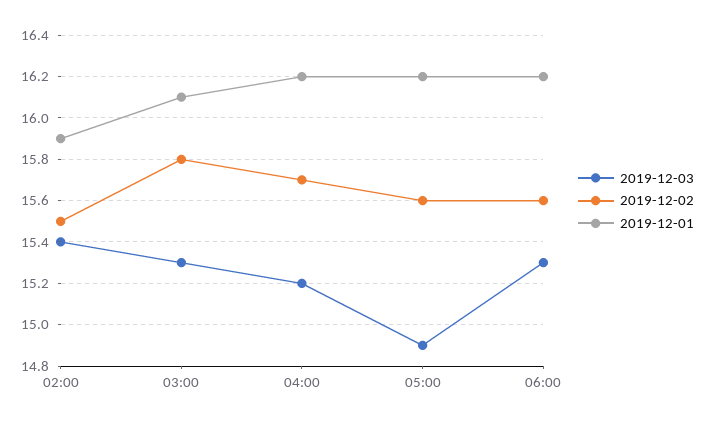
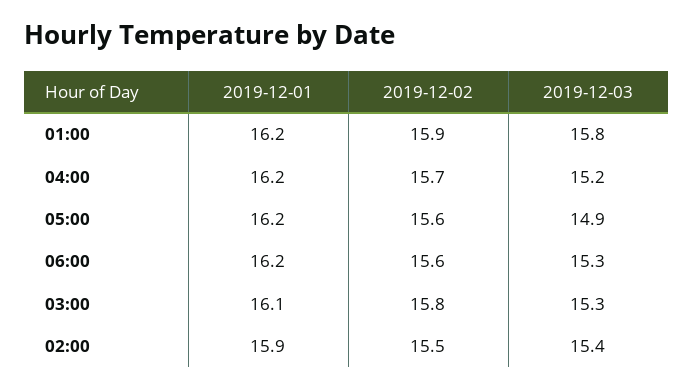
  {
    "2019-12-03": {
      "02:00": 15.4,
      "03:00": 15.3,
      "04:00": 15.2,
      "05:00": 14.9,
-     "06:00": 15.3
+     "06:00": 15.3,
+     "01:00": 15.8
    },
    "2019-12-02": {
      "02:00": 15.5,
      "03:00": 15.8,
      "04:00": 15.7,
      "05:00": 15.6,
-     "06:00": 15.6
+     "06:00": 15.6,
+     "01:00": 15.9
    },
    "2019-12-01": {
      "02:00": 15.9,
      "03:00": 16.1,
      "04:00": 16.2,
      "05:00": 16.2,
-     "06:00": 16.2
+     "06:00": 16.2,
+     "01:00": 16.2
    }
  }

